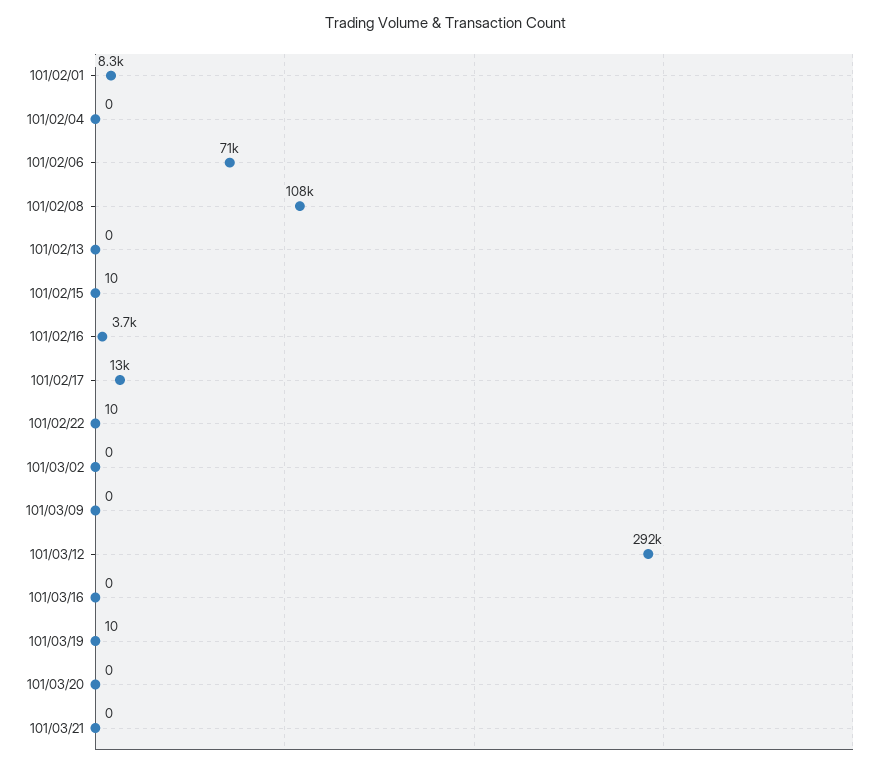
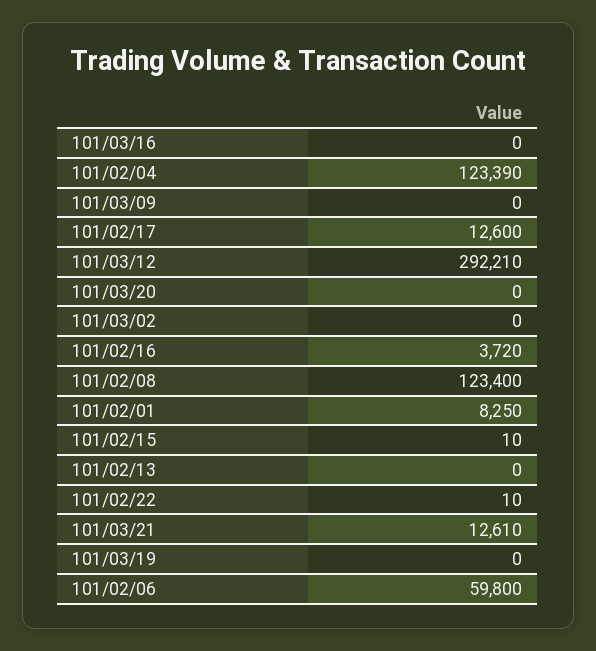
  {
    "101/02/01": 8250,
-   "101/02/04": 0,
+   "101/02/04": 123390,
-   "101/02/06": 71000,
+   "101/02/06": 59800,
-   "101/02/08": 108000,
+   "101/02/08": 123400,
    "101/02/13": 0,
    "101/02/15": 10,
    "101/02/16": 3720,
    "101/02/17": 12600,
    "101/02/22": 10,
    "101/03/02": 0,
    "101/03/09": 0,
    "101/03/12": 292210,
    "101/03/16": 0,
-   "101/03/19": 10,
+   "101/03/19": 0,
    "101/03/20": 0,
-   "101/03/21": 0
+   "101/03/21": 12610
  }

